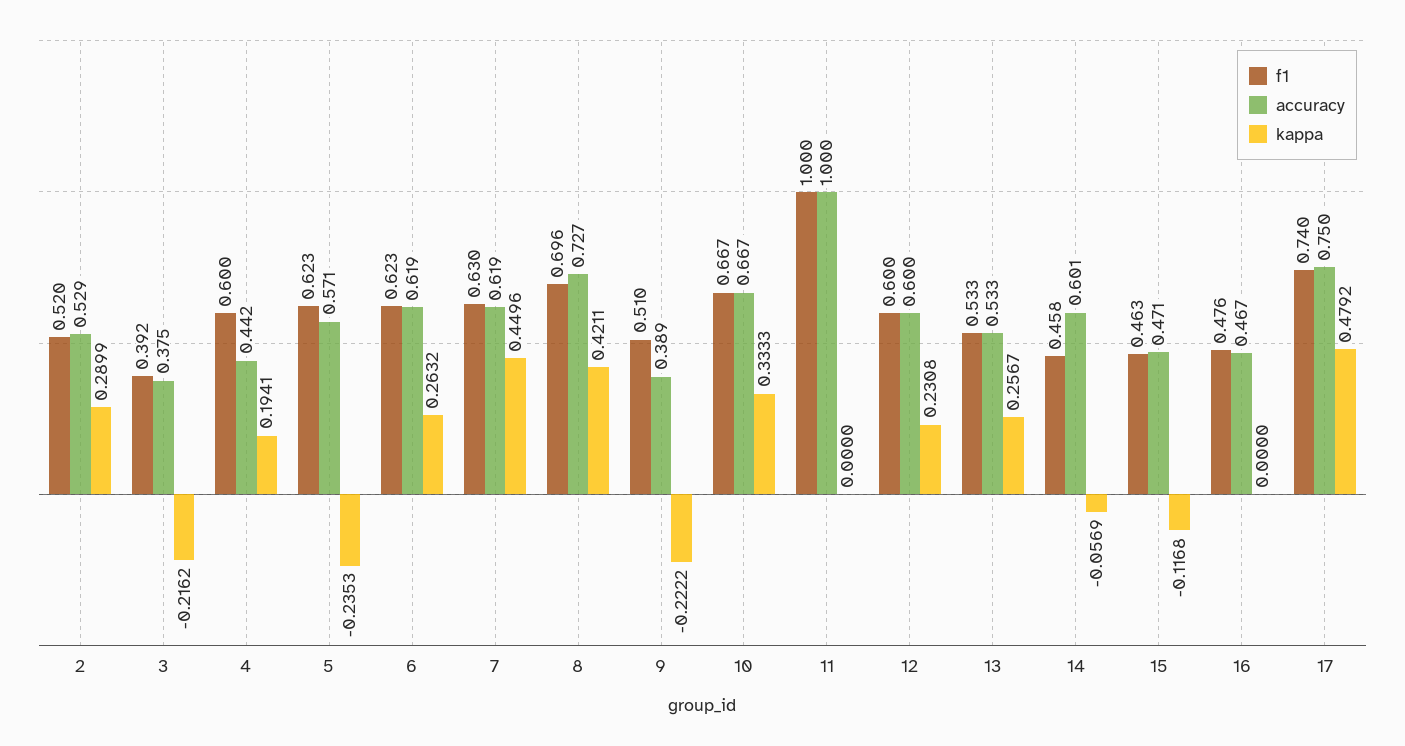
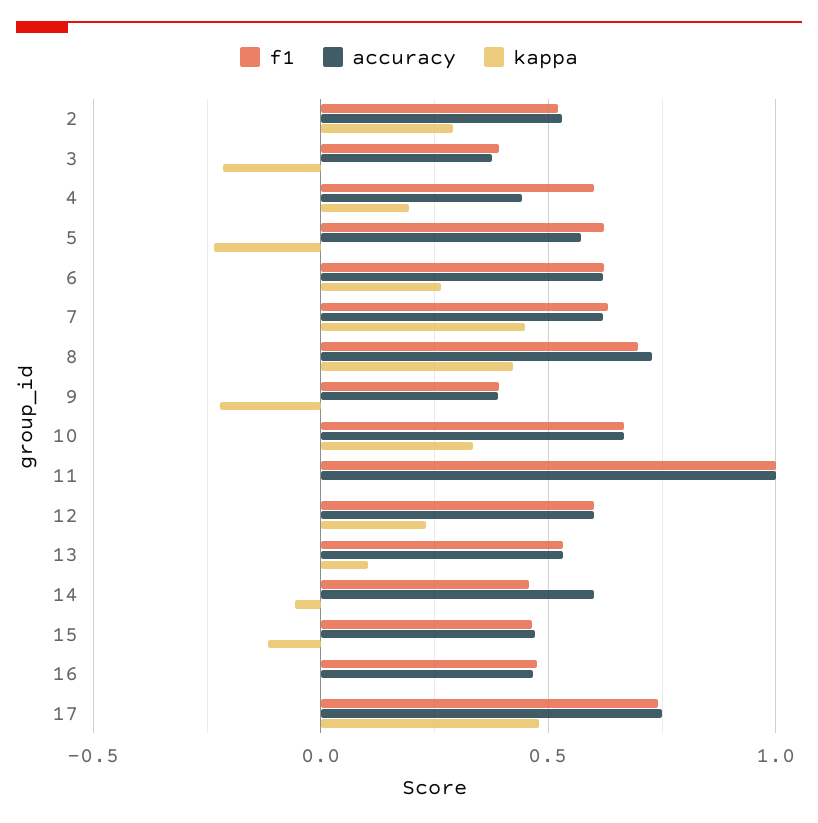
  {
    "f1": {
      "2": 0.52,
      "3": 0.392,
      "4": 0.6,
      "5": 0.623,
      "6": 0.623,
      "7": 0.63,
      "8": 0.696,
-     "9": 0.51,
+     "9": 0.4,
      "10": 0.667,
      "11": 1,
      "12": 0.6,
      "13": 0.533,
      "14": 0.458,
      "15": 0.463,
      "16": 0.476,
      "17": 0.74
    },
    "accuracy": {
      "2": 0.529,
      "3": 0.375,
      "4": 0.442,
      "5": 0.571,
      "6": 0.619,
      "7": 0.619,
      "8": 0.727,
      "9": 0.389,
      "10": 0.667,
      "11": 1,
      "12": 0.6,
      "13": 0.533,
      "14": 0.601,
      "15": 0.471,
      "16": 0.467,
      "17": 0.75
    },
    "kappa": {
      "2": 0.2899,
      "3": -0.2162,
      "4": 0.1941,
      "5": -0.2353,
      "6": 0.2632,
      "7": 0.4496,
      "8": 0.4211,
      "9": -0.2222,
      "10": 0.3333,
      "11": 0,
      "12": 0.2308,
-     "13": 0.2567,
+     "13": 0.1,
      "14": -0.0569,
      "15": -0.1168,
      "16": 0,
      "17": 0.4792
    }
  }

